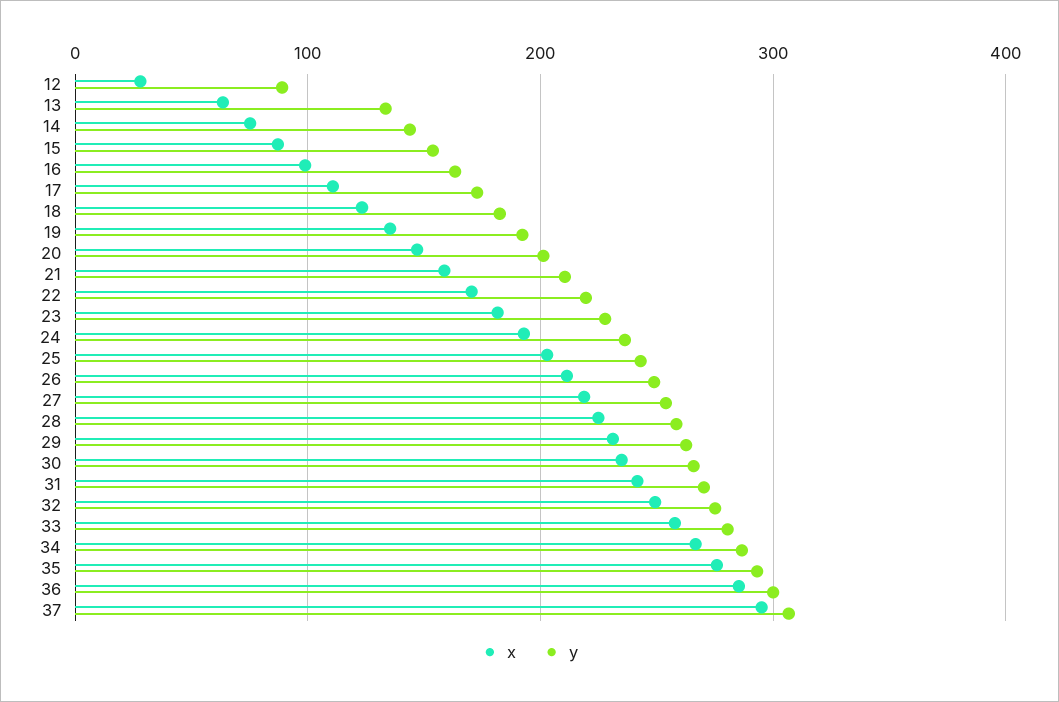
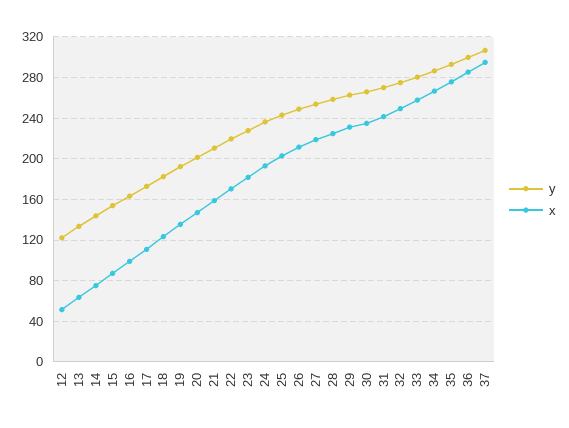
  {
    "x": {
-     "12": 30,
+     "12": 50,
      "13": 60,
      "14": 80,
      "15": 90,
      "16": 100,
      "17": 110,
      "18": 120,
      "19": 140,
      "20": 150,
      "21": 160,
      "22": 170,
      "23": 180,
      "24": 190,
      "25": 200,
      "26": 210,
      "27": 220,
      "28": 220,
      "29": 230,
      "30": 230,
      "31": 240,
      "32": 250,
      "33": 260,
      "34": 270,
      "35": 280,
      "36": 290,
      "37": 300
    },
    "y": {
-     "12": 90,
+     "12": 120,
      "13": 130,
      "14": 140,
      "15": 150,
      "16": 160,
      "17": 170,
      "18": 180,
      "19": 190,
      "20": 200,
      "21": 210,
      "22": 220,
      "23": 230,
      "24": 240,
      "25": 240,
      "26": 250,
      "27": 250,
      "28": 260,
      "29": 260,
      "30": 270,
      "31": 270,
      "32": 280,
      "33": 280,
      "34": 290,
      "35": 290,
      "36": 300,
      "37": 310
    }
  }

